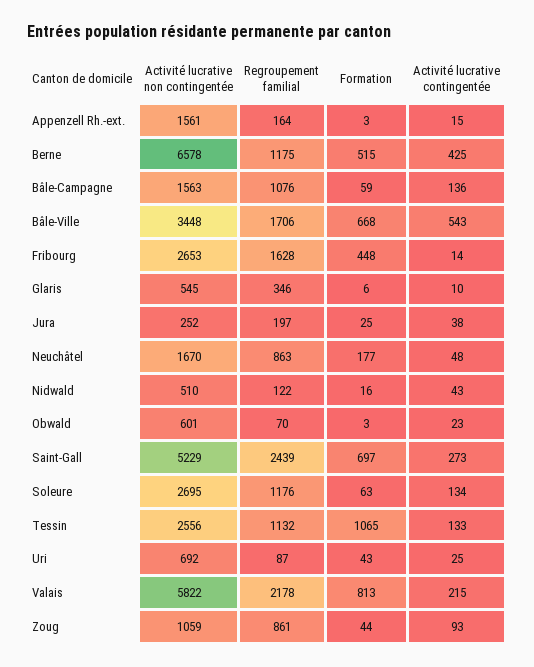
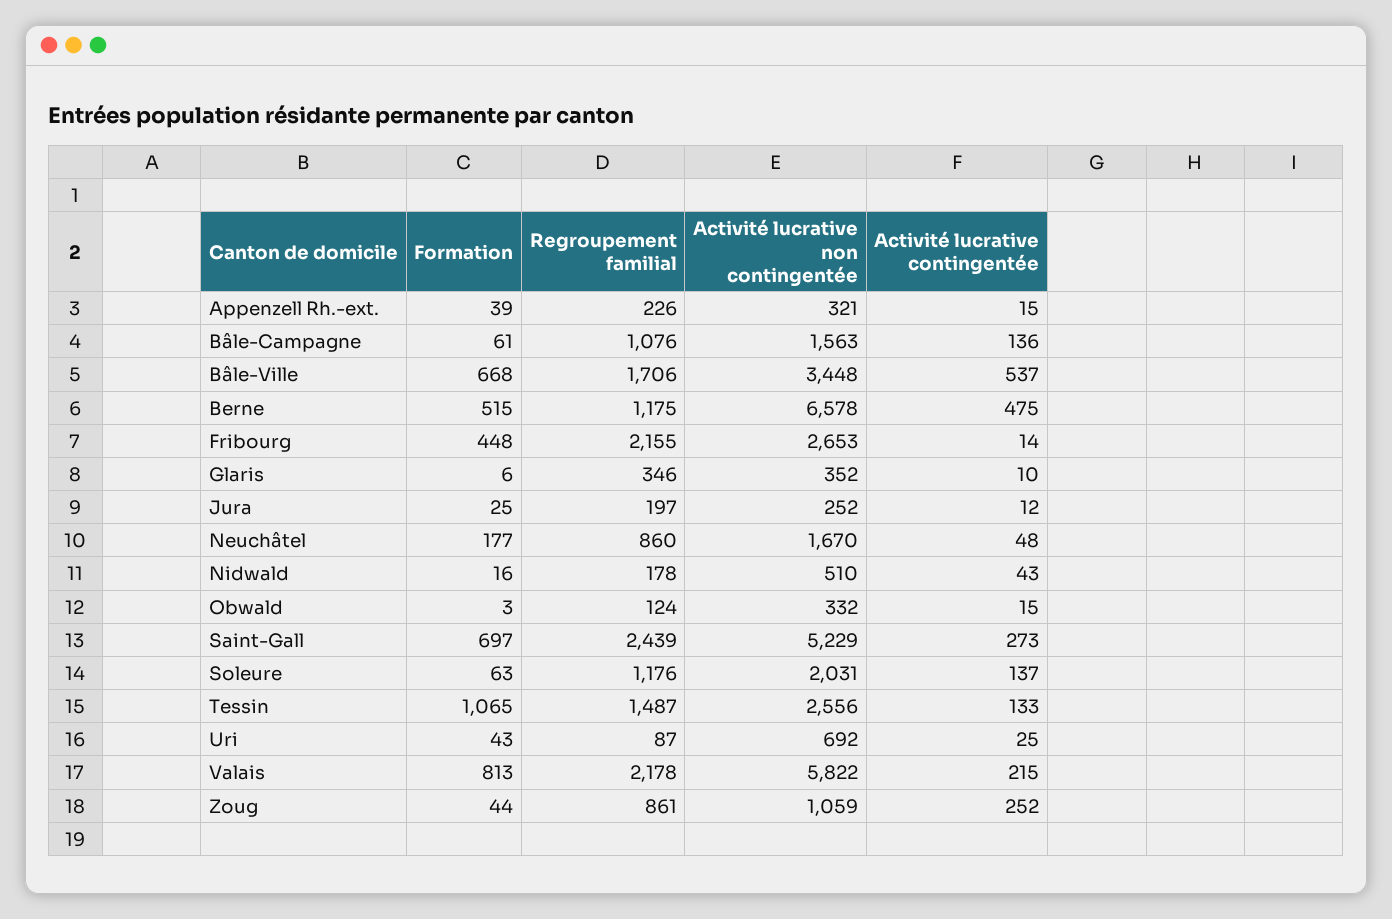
  {
    "Activité lucrative non contingentée": {
-     "Appenzell Rh.-ext.": 1561,
+     "Appenzell Rh.-ext.": 321,
      "Berne": 6578,
      "Bâle-Campagne": 1563,
      "Bâle-Ville": 3448,
      "Fribourg": 2653,
-     "Glaris": 545,
+     "Glaris": 352,
      "Jura": 252,
      "Neuchâtel": 1670,
      "Nidwald": 510,
-     "Obwald": 601,
+     "Obwald": 332,
      "Saint-Gall": 5229,
-     "Soleure": 2695,
+     "Soleure": 2031,
      "Tessin": 2556,
      "Uri": 692,
      "Valais": 5822,
      "Zoug": 1059
    },
    "Regroupement familial": {
-     "Appenzell Rh.-ext.": 164,
+     "Appenzell Rh.-ext.": 226,
      "Berne": 1175,
      "Bâle-Campagne": 1076,
      "Bâle-Ville": 1706,
-     "Fribourg": 1628,
+     "Fribourg": 2155,
      "Glaris": 346,
      "Jura": 197,
-     "Neuchâtel": 863,
+     "Neuchâtel": 860,
-     "Nidwald": 122,
+     "Nidwald": 178,
-     "Obwald": 70,
+     "Obwald": 124,
      "Saint-Gall": 2439,
      "Soleure": 1176,
-     "Tessin": 1132,
+     "Tessin": 1487,
      "Uri": 87,
      "Valais": 2178,
      "Zoug": 861
    },
    "Formation": {
-     "Appenzell Rh.-ext.": 3,
+     "Appenzell Rh.-ext.": 39,
      "Berne": 515,
-     "Bâle-Campagne": 59,
+     "Bâle-Campagne": 61,
      "Bâle-Ville": 668,
      "Fribourg": 448,
      "Glaris": 6,
      "Jura": 25,
      "Neuchâtel": 177,
      "Nidwald": 16,
      "Obwald": 3,
      "Saint-Gall": 697,
      "Soleure": 63,
      "Tessin": 1065,
      "Uri": 43,
      "Valais": 813,
      "Zoug": 44
    },
    "Activité lucrative contingentée": {
      "Appenzell Rh.-ext.": 15,
-     "Berne": 425,
+     "Berne": 475,
      "Bâle-Campagne": 136,
-     "Bâle-Ville": 543,
+     "Bâle-Ville": 537,
      "Fribourg": 14,
      "Glaris": 10,
-     "Jura": 38,
+     "Jura": 12,
      "Neuchâtel": 48,
      "Nidwald": 43,
-     "Obwald": 23,
+     "Obwald": 15,
      "Saint-Gall": 273,
-     "Soleure": 134,
+     "Soleure": 137,
      "Tessin": 133,
      "Uri": 25,
      "Valais": 215,
-     "Zoug": 93
+     "Zoug": 252
    }
  }

